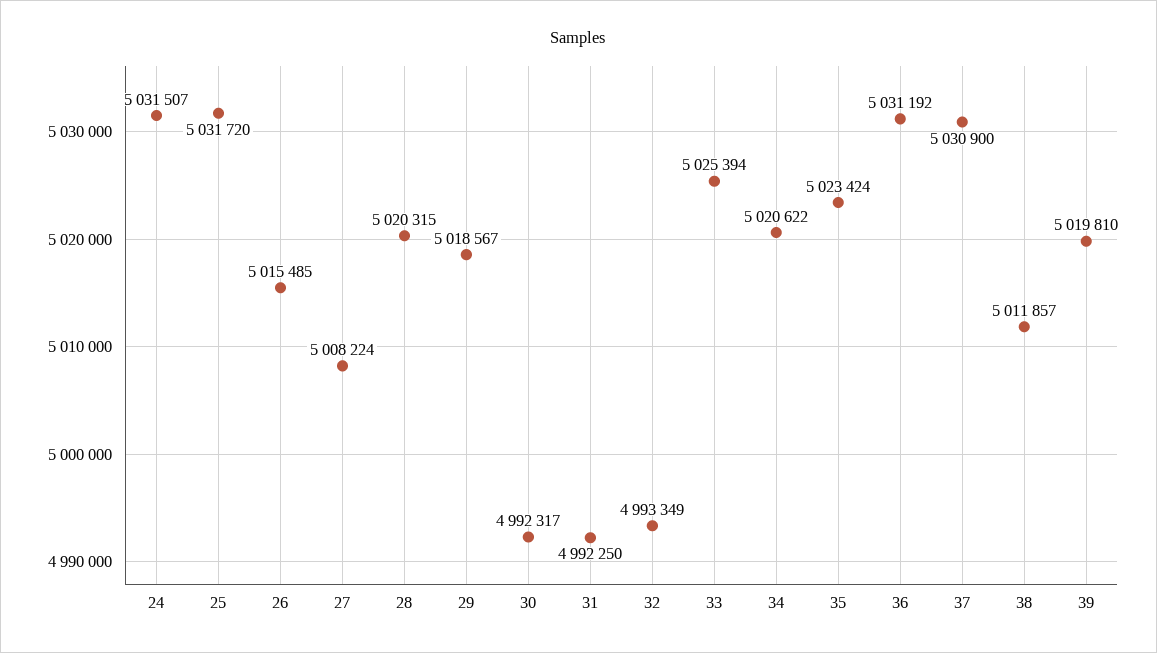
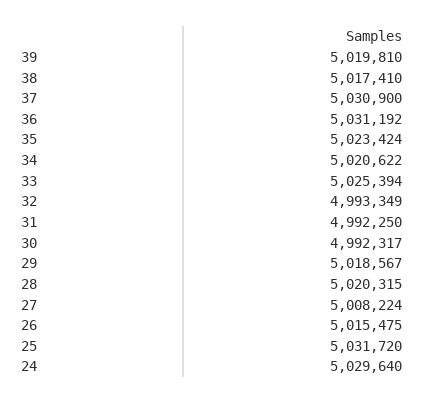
  {
-   "24": 5031507,
+   "24": 5029640,
    "25": 5031720,
-   "26": 5015485,
+   "26": 5015475,
    "27": 5008224,
    "28": 5020315,
    "29": 5018567,
    "30": 4992317,
    "31": 4992250,
    "32": 4993349,
    "33": 5025394,
    "34": 5020622,
    "35": 5023424,
    "36": 5031192,
    "37": 5030900,
-   "38": 5011857,
+   "38": 5017410,
    "39": 5019810
  }

